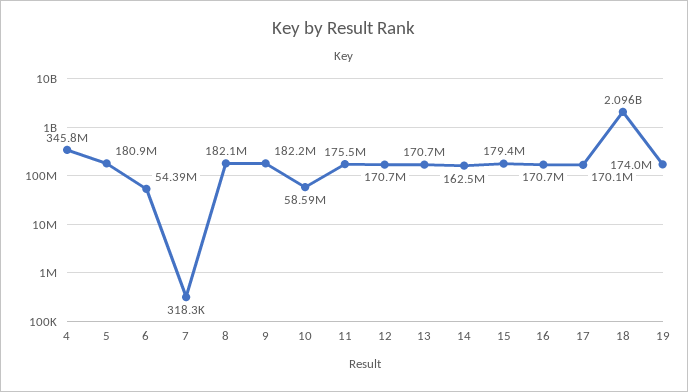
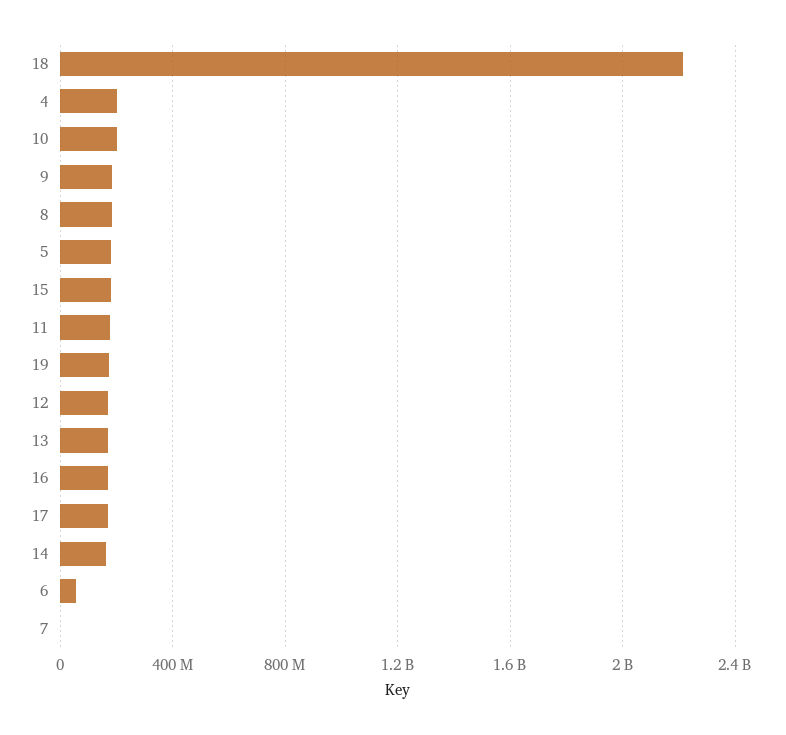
  {
-   "4": 345800000,
+   "4": 200000000,
    "5": 180900000,
    "6": 54390000,
    "7": 318300,
    "8": 182100000,
    "9": 182200000,
-   "10": 58590000,
+   "10": 200000000,
    "11": 175500000,
    "12": 170700000,
    "13": 170700000,
    "14": 162500000,
    "15": 179400000,
    "16": 170700000,
    "17": 170100000,
-   "18": 2096000000,
+   "18": 2200000000,
    "19": 174000000
  }

